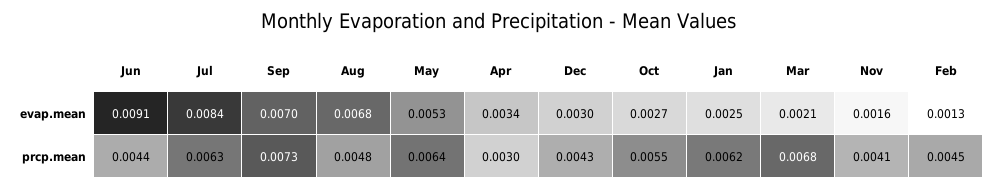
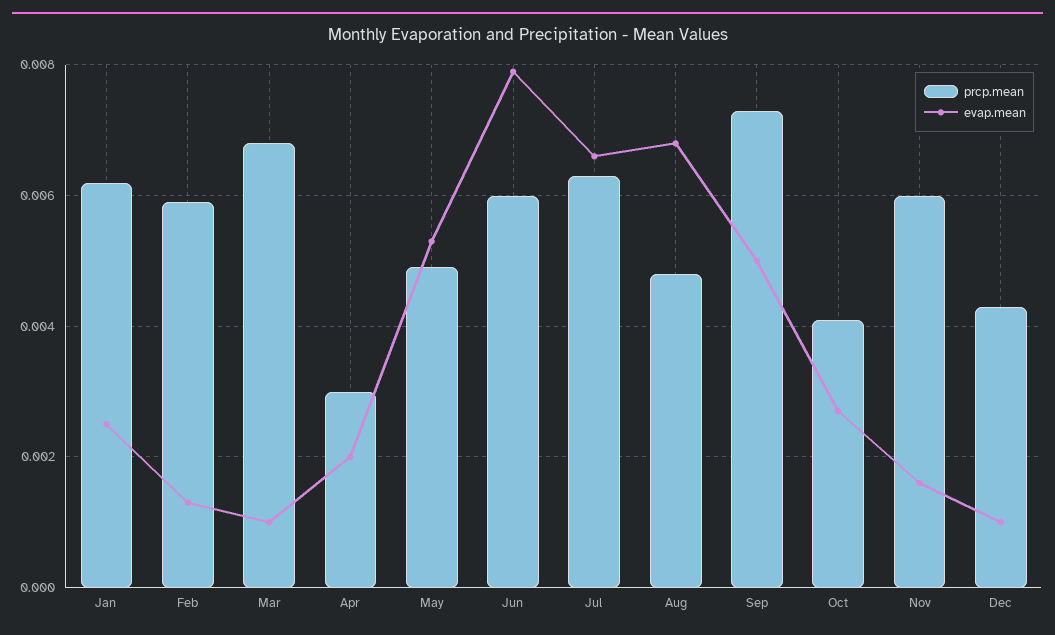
  {
    "evap.mean": {
-     "Jun": 0.0091,
+     "Jun": 0.008,
-     "Jul": 0.0084,
+     "Jul": 0.0065,
-     "Sep": 0.007,
+     "Sep": 0.005,
      "Aug": 0.0068,
      "May": 0.0053,
-     "Apr": 0.0034,
+     "Apr": 0.002,
-     "Dec": 0.003,
+     "Dec": 0.001,
      "Oct": 0.0027,
      "Jan": 0.0025,
-     "Mar": 0.0021,
+     "Mar": 0.001,
      "Nov": 0.0016,
      "Feb": 0.0013
    },
    "prcp.mean": {
-     "Jun": 0.0044,
+     "Jun": 0.006,
      "Jul": 0.0063,
      "Sep": 0.0073,
      "Aug": 0.0048,
-     "May": 0.0064,
+     "May": 0.005,
      "Apr": 0.003,
      "Dec": 0.0043,
-     "Oct": 0.0055,
+     "Oct": 0.004,
      "Jan": 0.0062,
      "Mar": 0.0068,
-     "Nov": 0.0041,
+     "Nov": 0.006,
-     "Feb": 0.0045
+     "Feb": 0.006
    }
  }

